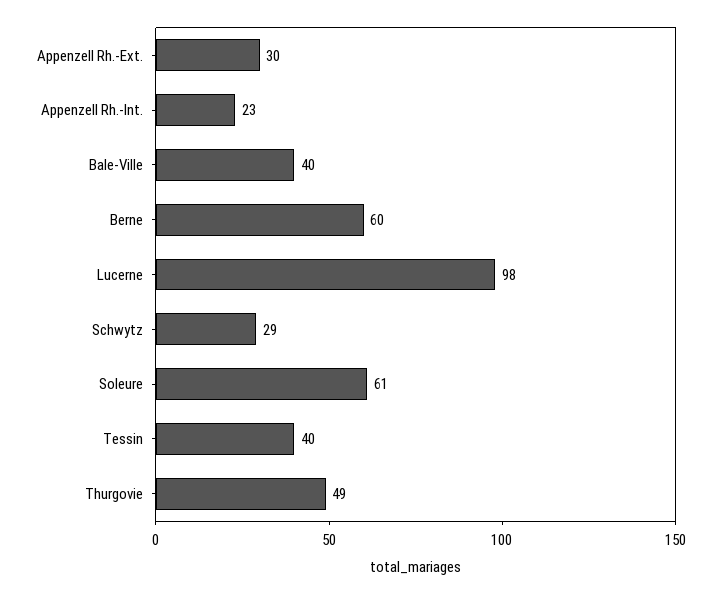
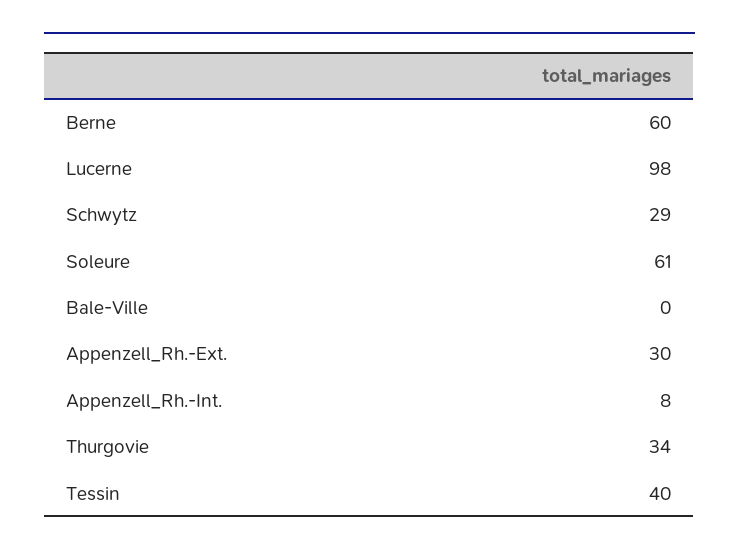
  {
    "Appenzell Rh.-Ext.": 30,
-   "Appenzell Rh.-Int.": 23,
+   "Appenzell Rh.-Int.": 8,
-   "Bale-Ville": 40,
+   "Bale-Ville": 0,
    "Berne": 60,
    "Lucerne": 98,
    "Schwytz": 29,
    "Soleure": 61,
    "Tessin": 40,
-   "Thurgovie": 49
+   "Thurgovie": 34
  }

